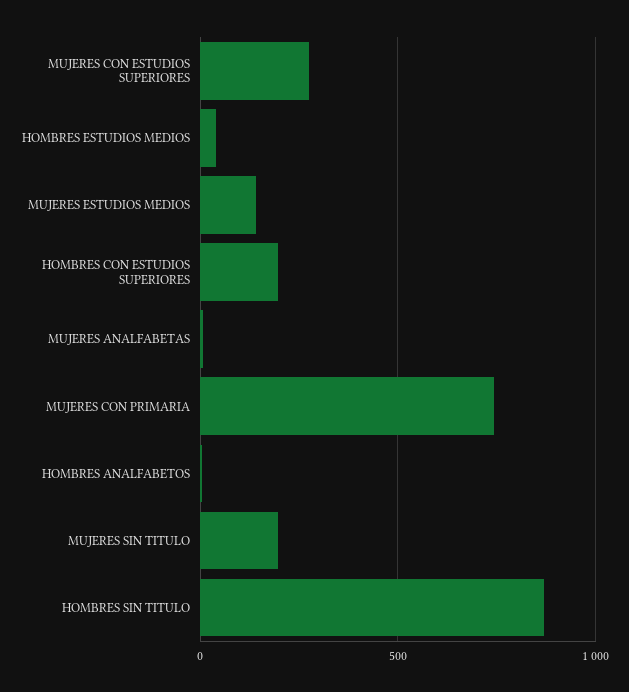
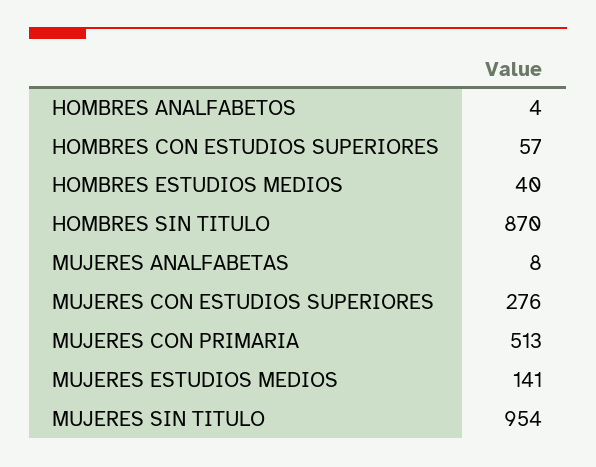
  {
    "MUJERES CON ESTUDIOS SUPERIORES": 276,
    "HOMBRES ESTUDIOS MEDIOS": 40,
    "MUJERES ESTUDIOS MEDIOS": 141,
-   "HOMBRES CON ESTUDIOS SUPERIORES": 200,
+   "HOMBRES CON ESTUDIOS SUPERIORES": 57,
    "MUJERES ANALFABETAS": 8,
-   "MUJERES CON PRIMARIA": 750,
+   "MUJERES CON PRIMARIA": 513,
    "HOMBRES ANALFABETOS": 4,
-   "MUJERES SIN TITULO": 200,
+   "MUJERES SIN TITULO": 954,
    "HOMBRES SIN TITULO": 870
  }

